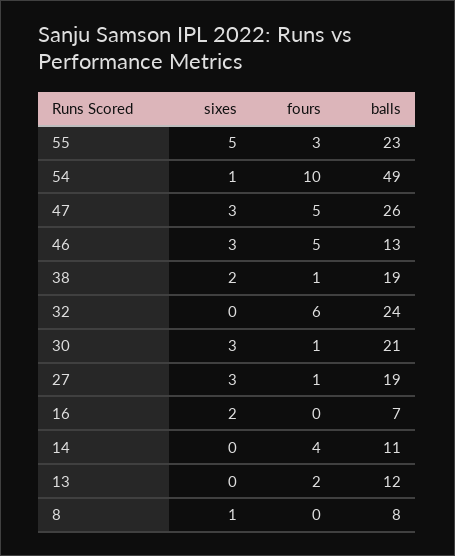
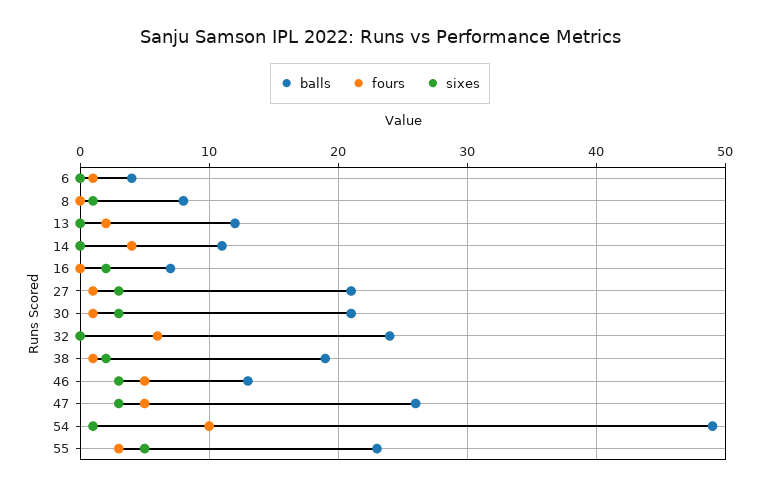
  {
    "sixes": {
      "55": 5,
      "54": 1,
      "47": 3,
      "46": 3,
      "38": 2,
      "32": 0,
      "30": 3,
      "27": 3,
      "16": 2,
      "14": 0,
      "13": 0,
-     "8": 1
+     "8": 1,
+     "6": 0
    },
    "fours": {
      "55": 3,
      "54": 10,
      "47": 5,
      "46": 5,
      "38": 1,
      "32": 6,
      "30": 1,
      "27": 1,
      "16": 0,
      "14": 4,
      "13": 2,
-     "8": 0
+     "8": 0,
+     "6": 1
    },
    "balls": {
      "55": 23,
      "54": 49,
      "47": 26,
      "46": 13,
      "38": 19,
      "32": 24,
      "30": 21,
-     "27": 19,
+     "27": 21,
      "16": 7,
      "14": 11,
      "13": 12,
-     "8": 8
+     "8": 8,
+     "6": 4
    }
  }

